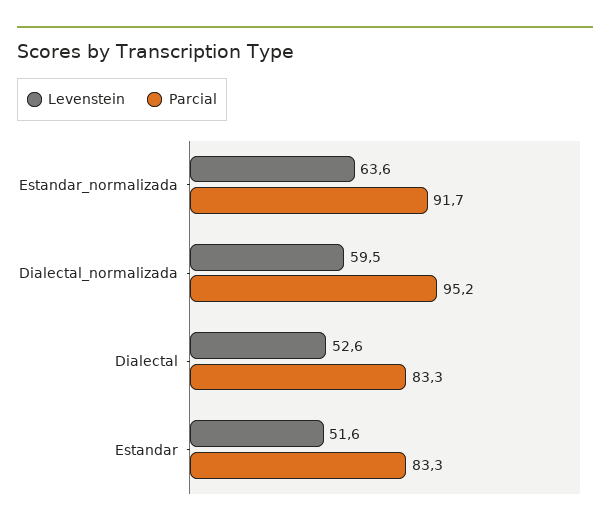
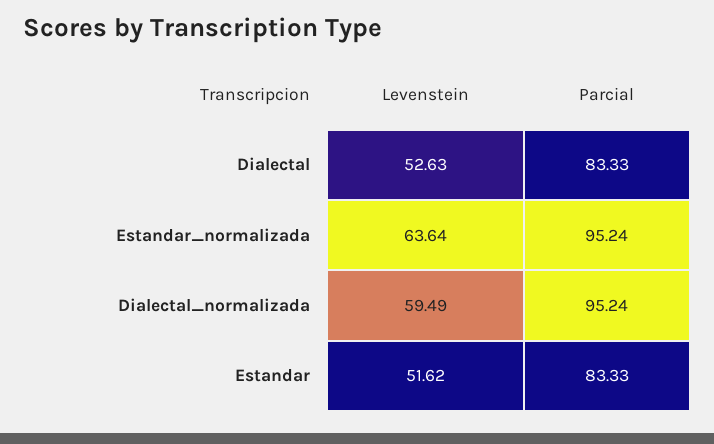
  {
    "Levenstein": {
      "Estandar_normalizada": 63.64,
      "Dialectal_normalizada": 59.49,
      "Dialectal": 52.63,
      "Estandar": 51.62
    },
    "Parcial": {
-     "Estandar_normalizada": 91.7,
+     "Estandar_normalizada": 95.24,
      "Dialectal_normalizada": 95.24,
      "Dialectal": 83.33,
      "Estandar": 83.33
    }
  }

